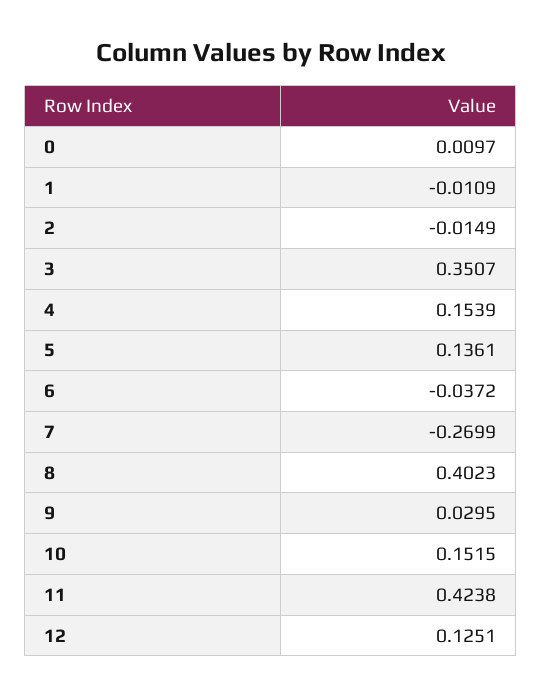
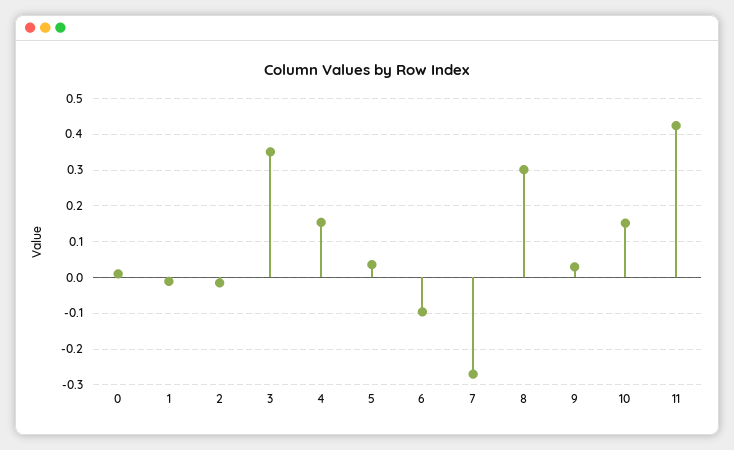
  {
    "0": 0.0097,
    "1": -0.0109,
    "2": -0.0149,
    "3": 0.3507,
    "4": 0.1539,
-   "5": 0.1361,
+   "5": 0.04,
-   "6": -0.0372,
+   "6": -0.1,
    "7": -0.2699,
-   "8": 0.4023,
+   "8": 0.3,
    "9": 0.0295,
    "10": 0.1515,
-   "11": 0.4238,
+   "11": 0.4238
-   "12": 0.1251
  }

